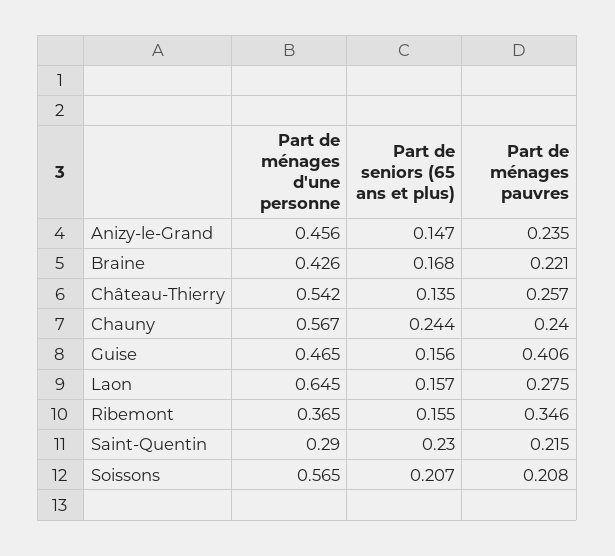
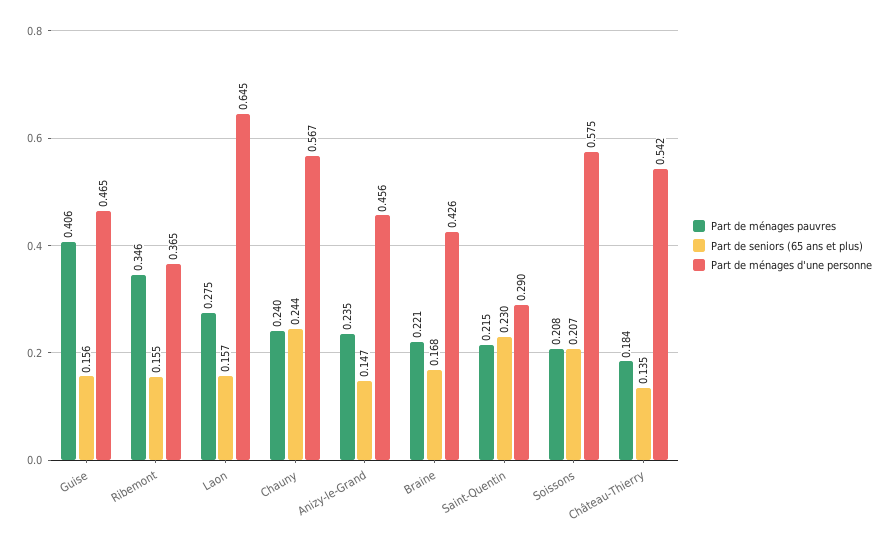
  {
    "Part de ménages d'une personne": {
      "Anizy-le-Grand": 0.456,
      "Braine": 0.426,
      "Château-Thierry": 0.542,
      "Chauny": 0.567,
      "Guise": 0.465,
      "Laon": 0.645,
      "Ribemont": 0.365,
      "Saint-Quentin": 0.29,
-     "Soissons": 0.565
+     "Soissons": 0.575
    },
    "Part de seniors (65 ans et plus)": {
      "Anizy-le-Grand": 0.147,
      "Braine": 0.168,
      "Château-Thierry": 0.135,
      "Chauny": 0.244,
      "Guise": 0.156,
      "Laon": 0.157,
      "Ribemont": 0.155,
      "Saint-Quentin": 0.23,
      "Soissons": 0.207
    },
    "Part de ménages pauvres": {
      "Anizy-le-Grand": 0.235,
      "Braine": 0.221,
-     "Château-Thierry": 0.257,
+     "Château-Thierry": 0.184,
      "Chauny": 0.24,
      "Guise": 0.406,
      "Laon": 0.275,
      "Ribemont": 0.346,
      "Saint-Quentin": 0.215,
      "Soissons": 0.208
    }
  }

